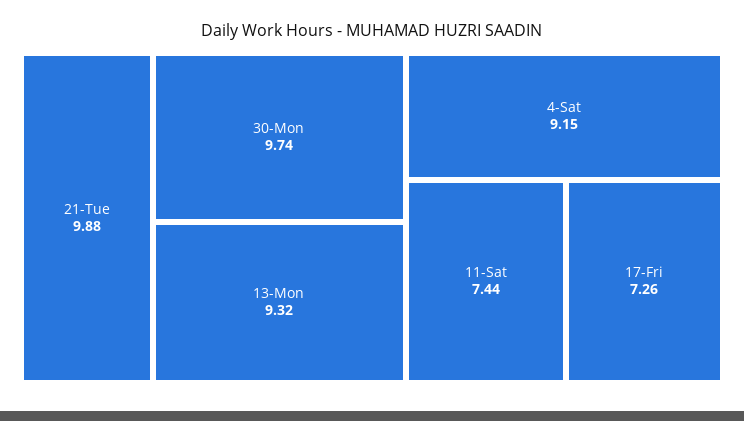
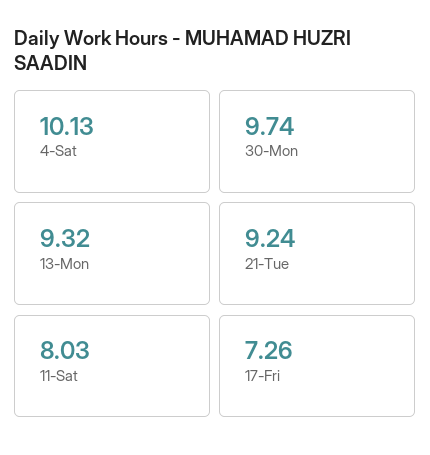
  {
-   "21-Tue": 9.88,
+   "21-Tue": 9.24,
    "30-Mon": 9.74,
    "13-Mon": 9.32,
-   "4-Sat": 9.15,
+   "4-Sat": 10.13,
-   "11-Sat": 7.44,
+   "11-Sat": 8.03,
    "17-Fri": 7.26
  }

